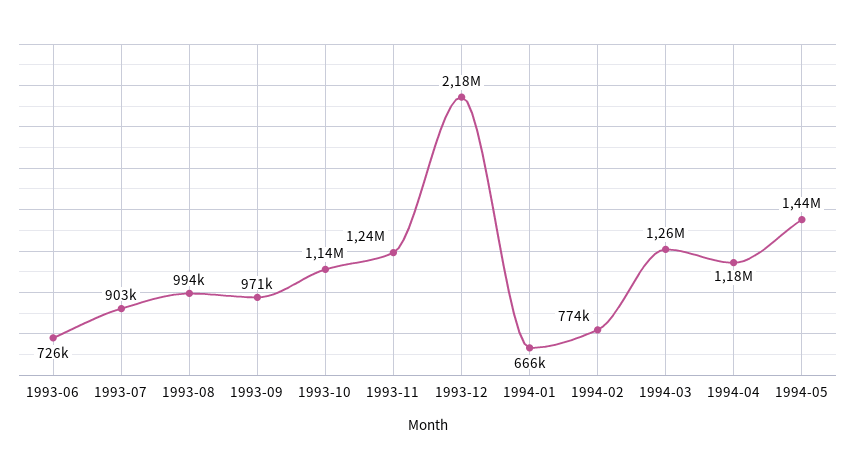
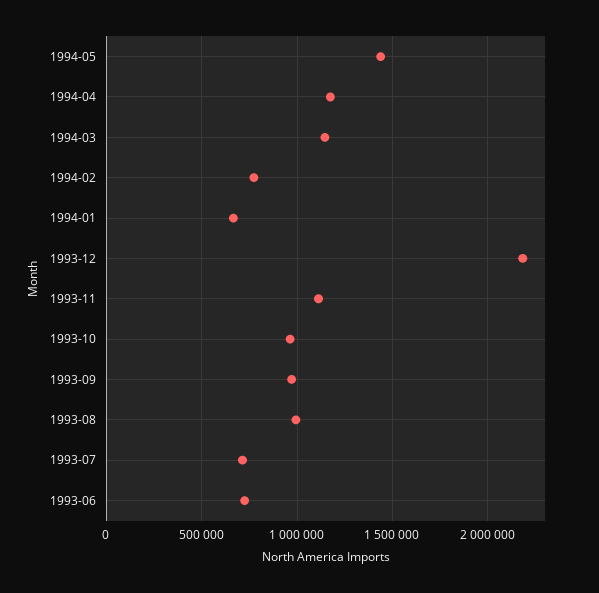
  {
    "1993-06": 726000,
-   "1993-07": 903000,
+   "1993-07": 700000,
    "1993-08": 994000,
    "1993-09": 971000,
-   "1993-10": 1140000,
+   "1993-10": 950000,
-   "1993-11": 1240000,
+   "1993-11": 1100000,
    "1993-12": 2180000,
    "1994-01": 666000,
    "1994-02": 774000,
-   "1994-03": 1260000,
+   "1994-03": 1150000,
    "1994-04": 1180000,
    "1994-05": 1440000
  }

